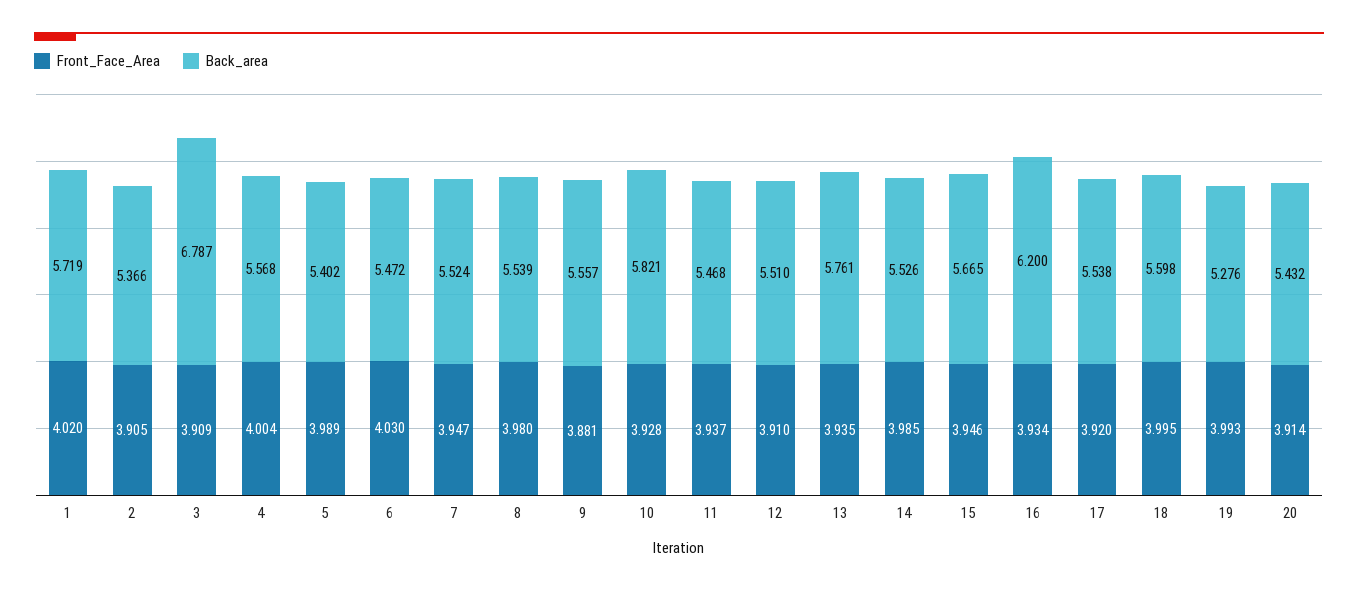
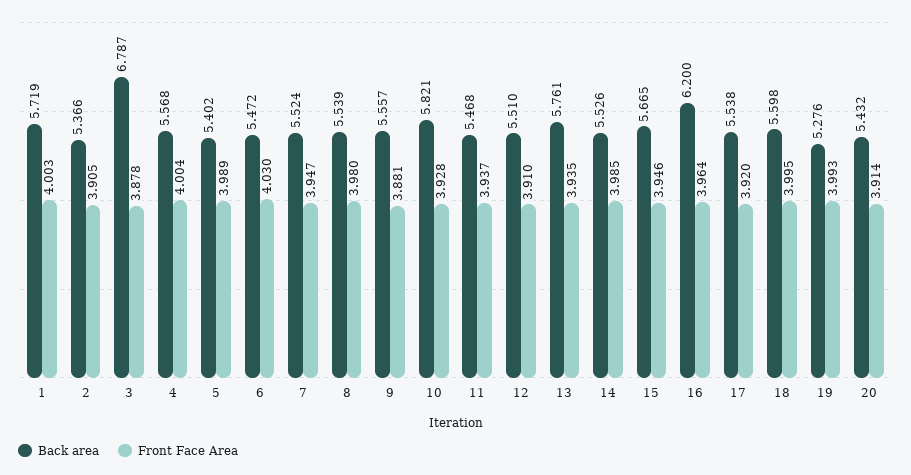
  {
    "Front_Face_Area": {
-     "1": 4.02,
+     "1": 4.003,
      "2": 3.905,
-     "3": 3.909,
+     "3": 3.878,
      "4": 4.004,
      "5": 3.989,
      "6": 4.03,
      "7": 3.947,
      "8": 3.98,
      "9": 3.881,
      "10": 3.928,
      "11": 3.937,
      "12": 3.91,
      "13": 3.935,
      "14": 3.985,
      "15": 3.946,
-     "16": 3.934,
+     "16": 3.964,
      "17": 3.92,
      "18": 3.995,
      "19": 3.993,
      "20": 3.914
    },
    "Back_area": {
      "1": 5.719,
      "2": 5.366,
      "3": 6.787,
      "4": 5.568,
      "5": 5.402,
      "6": 5.472,
      "7": 5.524,
      "8": 5.539,
      "9": 5.557,
      "10": 5.821,
      "11": 5.468,
      "12": 5.51,
      "13": 5.761,
      "14": 5.526,
      "15": 5.665,
      "16": 6.2,
      "17": 5.538,
      "18": 5.598,
      "19": 5.276,
      "20": 5.432
    }
  }

